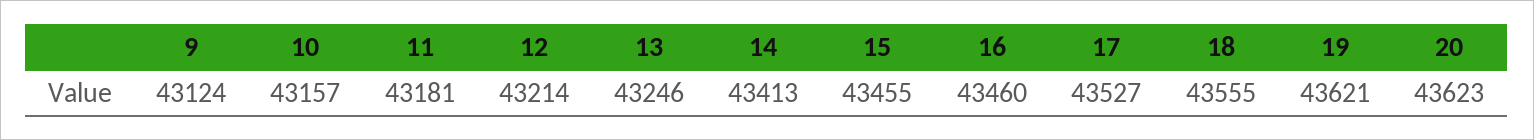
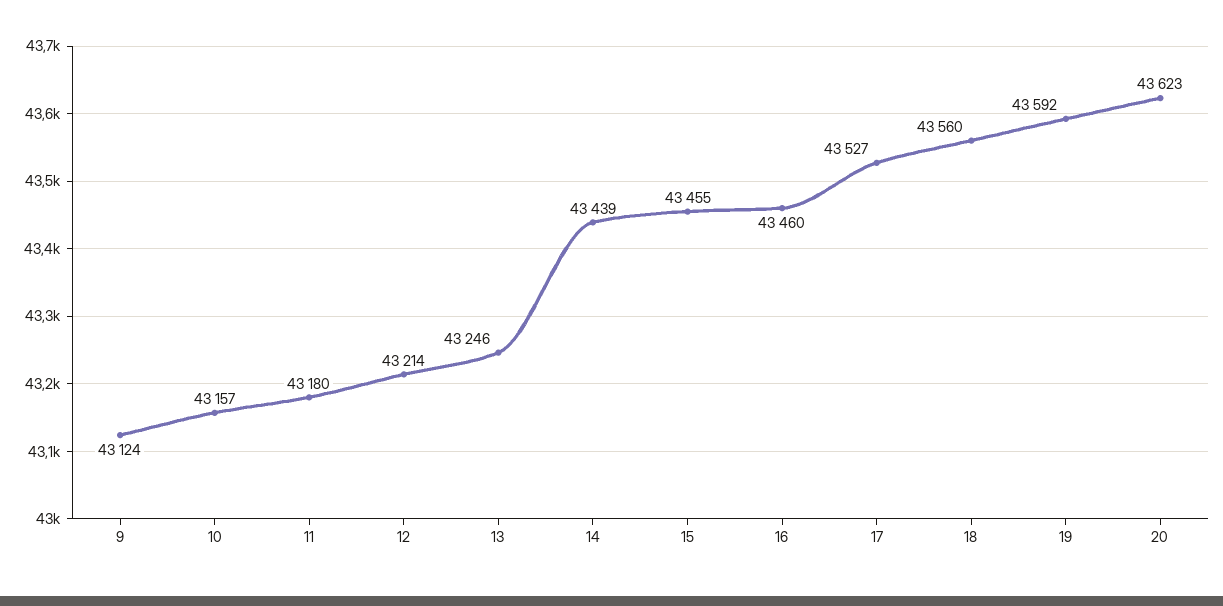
  {
    "9": 43124,
    "10": 43157,
-   "11": 43181,
+   "11": 43180,
    "12": 43214,
    "13": 43246,
-   "14": 43413,
+   "14": 43439,
    "15": 43455,
    "16": 43460,
    "17": 43527,
-   "18": 43555,
+   "18": 43560,
-   "19": 43621,
+   "19": 43592,
    "20": 43623
  }

